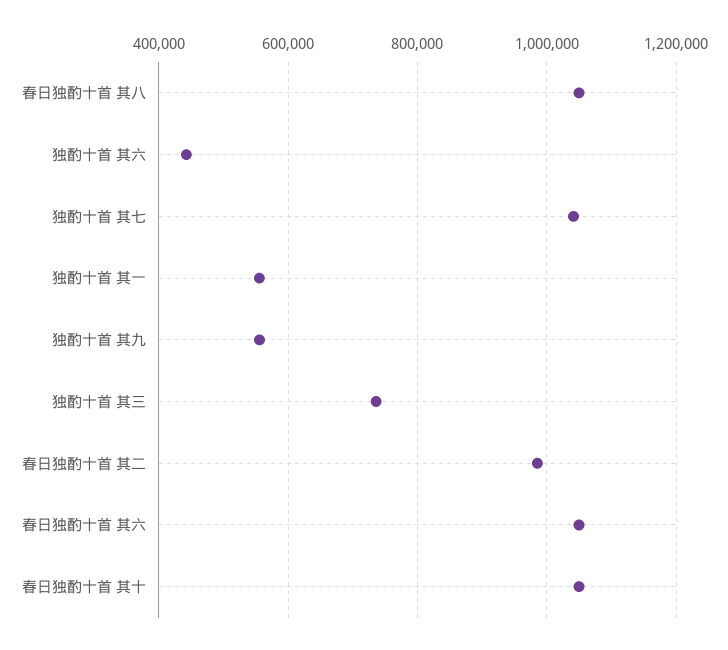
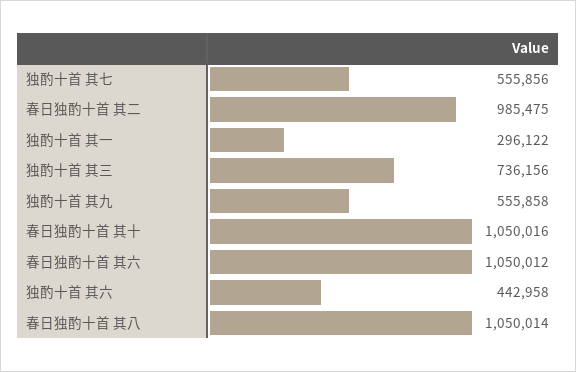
  {
    "春日独酌十首 其八": 1050014,
    "独酌十首 其六": 442958,
-   "独酌十首 其七": 1040000,
+   "独酌十首 其七": 555856,
-   "独酌十首 其一": 560000,
+   "独酌十首 其一": 296122,
    "独酌十首 其九": 555858,
    "独酌十首 其三": 736156,
    "春日独酌十首 其二": 985475,
    "春日独酌十首 其六": 1050012,
    "春日独酌十首 其十": 1050016
  }

